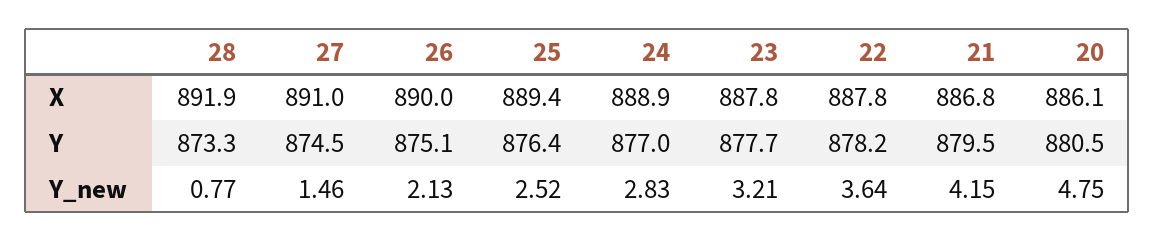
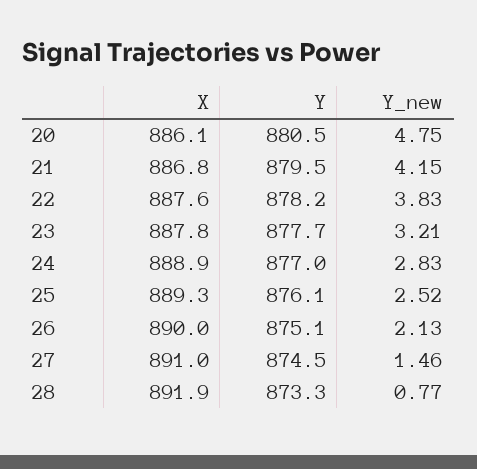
  {
    "28": {
      "X": 891.9,
      "Y": 873.3,
      "Y_new": 0.77
    },
    "27": {
      "X": 891,
      "Y": 874.5,
      "Y_new": 1.46
    },
    "26": {
      "X": 890,
      "Y": 875.1,
      "Y_new": 2.13
    },
    "25": {
-     "X": 889.4,
+     "X": 889.3,
-     "Y": 876.4,
+     "Y": 876.1,
      "Y_new": 2.52
    },
    "24": {
      "X": 888.9,
      "Y": 877,
      "Y_new": 2.83
    },
    "23": {
      "X": 887.8,
      "Y": 877.7,
      "Y_new": 3.21
    },
    "22": {
-     "X": 887.8,
+     "X": 887.6,
      "Y": 878.2,
-     "Y_new": 3.64
+     "Y_new": 3.83
    },
    "21": {
      "X": 886.8,
      "Y": 879.5,
      "Y_new": 4.15
    },
    "20": {
      "X": 886.1,
      "Y": 880.5,
      "Y_new": 4.75
    }
  }

